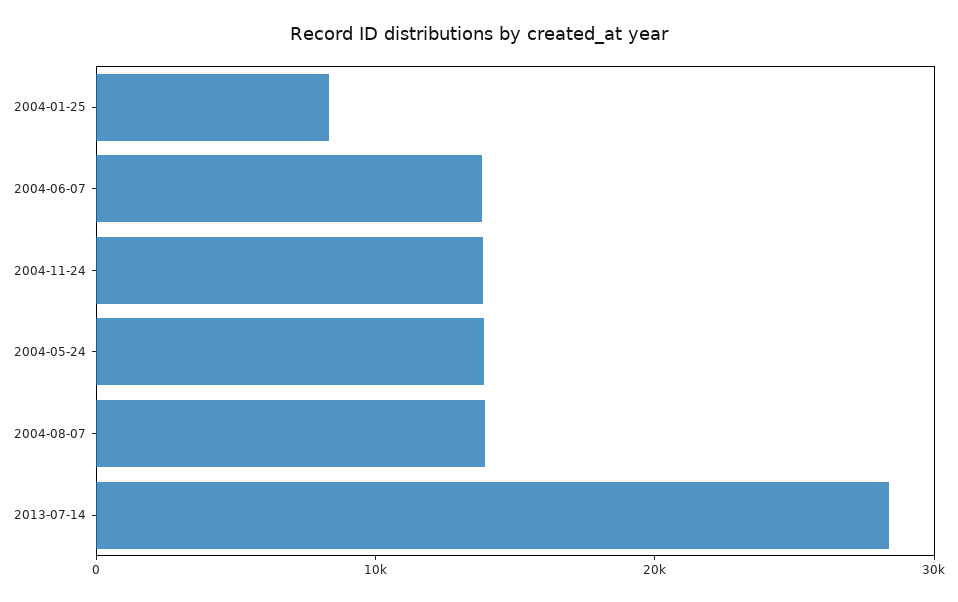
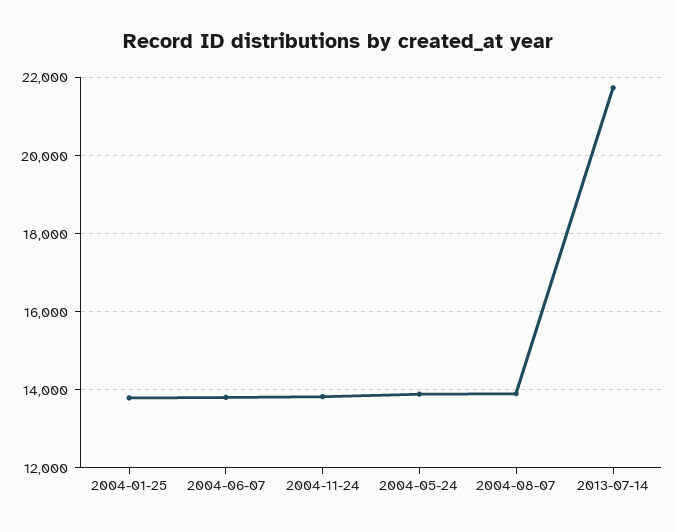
  {
-   "2004-01-25": 8000,
+   "2004-01-25": 13800,
    "2004-06-07": 13800,
    "2004-11-24": 13800,
    "2004-05-24": 13800,
    "2004-08-07": 14000,
-   "2013-07-14": 28000
+   "2013-07-14": 21800
  }

